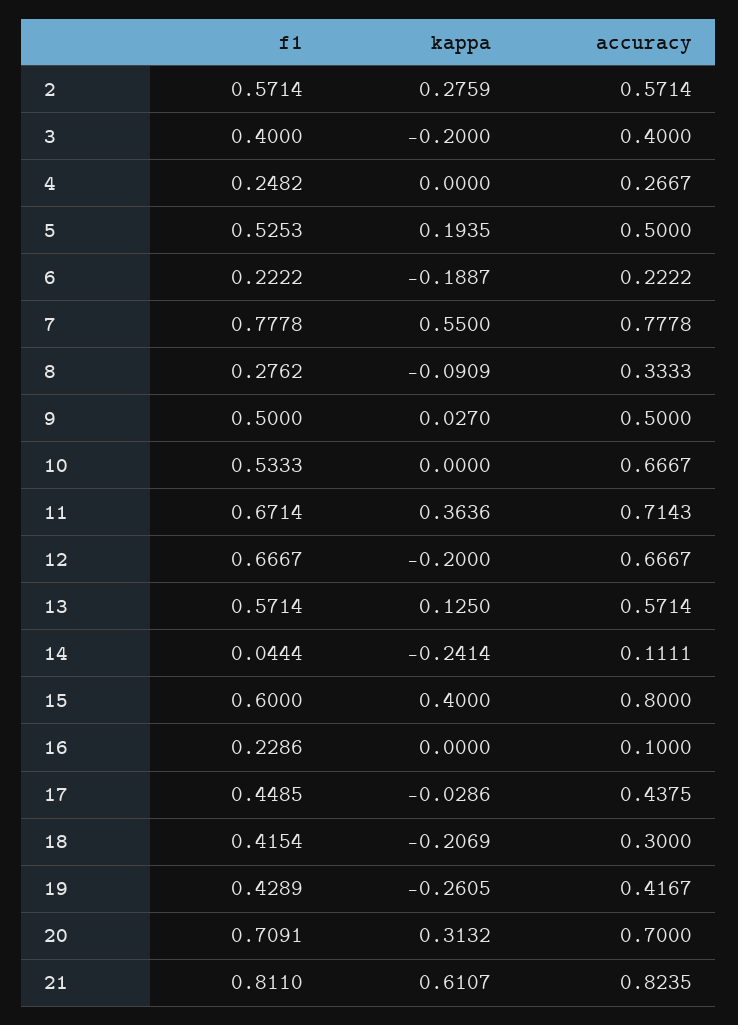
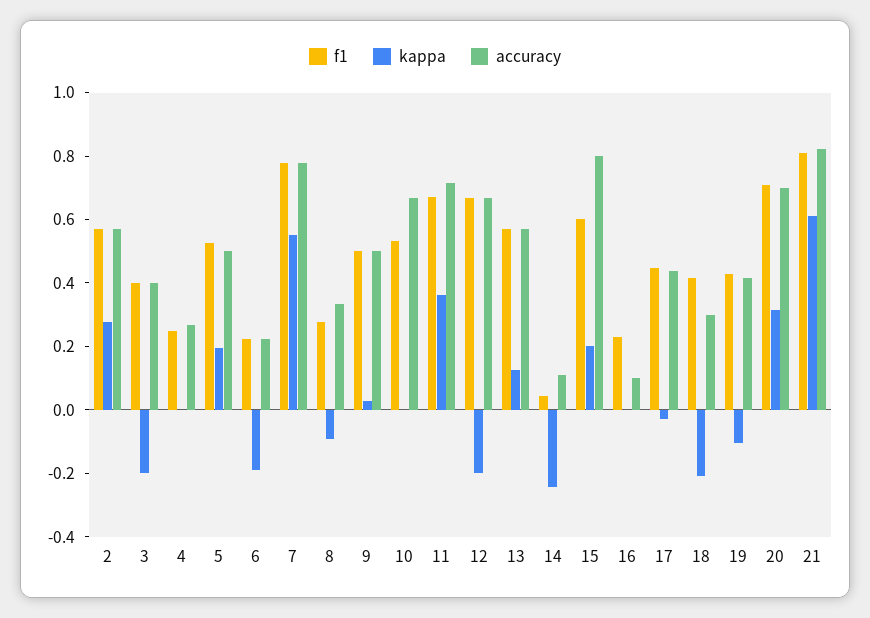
  {
    "f1": {
      "2": 0.5714,
      "3": 0.4,
      "4": 0.2482,
      "5": 0.5253,
      "6": 0.2222,
      "7": 0.7778,
      "8": 0.2762,
      "9": 0.5,
      "10": 0.5333,
      "11": 0.6714,
      "12": 0.6667,
      "13": 0.5714,
      "14": 0.0444,
      "15": 0.6,
      "16": 0.2286,
      "17": 0.4485,
      "18": 0.4154,
      "19": 0.4289,
      "20": 0.7091,
      "21": 0.811
    },
    "kappa": {
      "2": 0.2759,
      "3": -0.2,
      "4": 0,
      "5": 0.1935,
      "6": -0.1887,
      "7": 0.55,
      "8": -0.0909,
      "9": 0.027,
      "10": 0,
      "11": 0.3636,
      "12": -0.2,
      "13": 0.125,
      "14": -0.2414,
-     "15": 0.4,
+     "15": 0.2,
      "16": 0,
      "17": -0.0286,
      "18": -0.2069,
-     "19": -0.2605,
+     "19": -0.1,
      "20": 0.3132,
      "21": 0.6107
    },
    "accuracy": {
      "2": 0.5714,
      "3": 0.4,
      "4": 0.2667,
      "5": 0.5,
      "6": 0.2222,
      "7": 0.7778,
      "8": 0.3333,
      "9": 0.5,
      "10": 0.6667,
      "11": 0.7143,
      "12": 0.6667,
      "13": 0.5714,
      "14": 0.1111,
      "15": 0.8,
      "16": 0.1,
      "17": 0.4375,
      "18": 0.3,
      "19": 0.4167,
      "20": 0.7,
      "21": 0.8235
    }
  }

